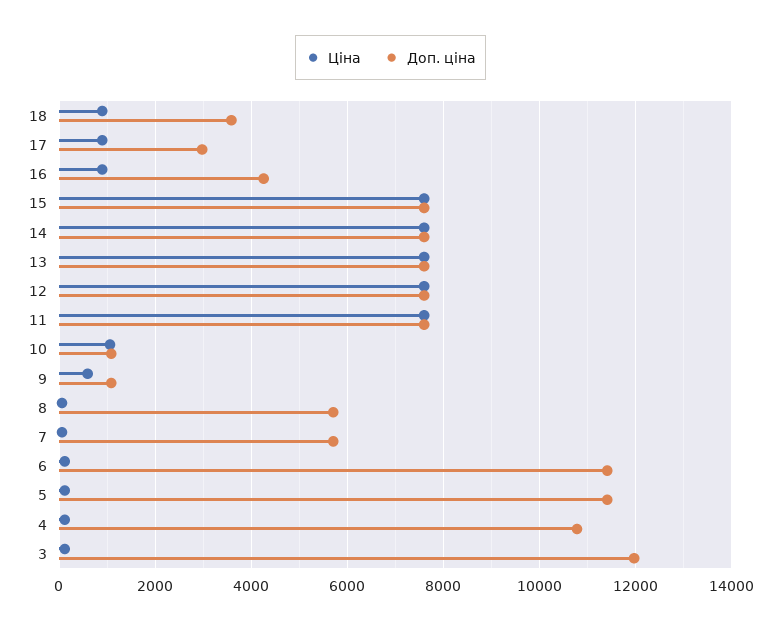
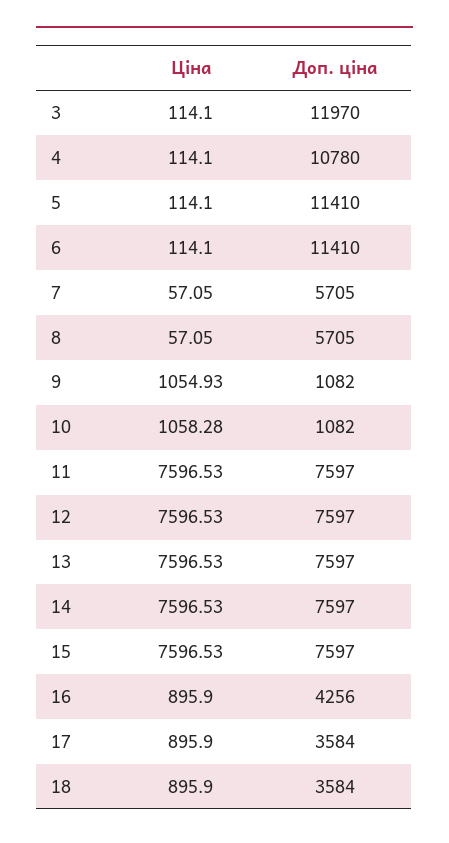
  {
    "Ціна": {
      "18": 895.9,
      "17": 895.9,
      "16": 895.9,
      "15": 7596.53,
      "14": 7596.53,
      "13": 7596.53,
      "12": 7596.53,
      "11": 7596.53,
      "10": 1058.28,
-     "9": 600,
+     "9": 1054.93,
      "8": 57.05,
      "7": 57.05,
      "6": 114.1,
      "5": 114.1,
      "4": 114.1,
      "3": 114.1
    },
    "Доп. ціна": {
      "18": 3584,
-     "17": 3000,
+     "17": 3584,
      "16": 4256,
      "15": 7597,
      "14": 7597,
      "13": 7597,
      "12": 7597,
      "11": 7597,
      "10": 1082,
      "9": 1082,
      "8": 5705,
      "7": 5705,
      "6": 11410,
      "5": 11410,
      "4": 10780,
      "3": 11970
    }
  }

